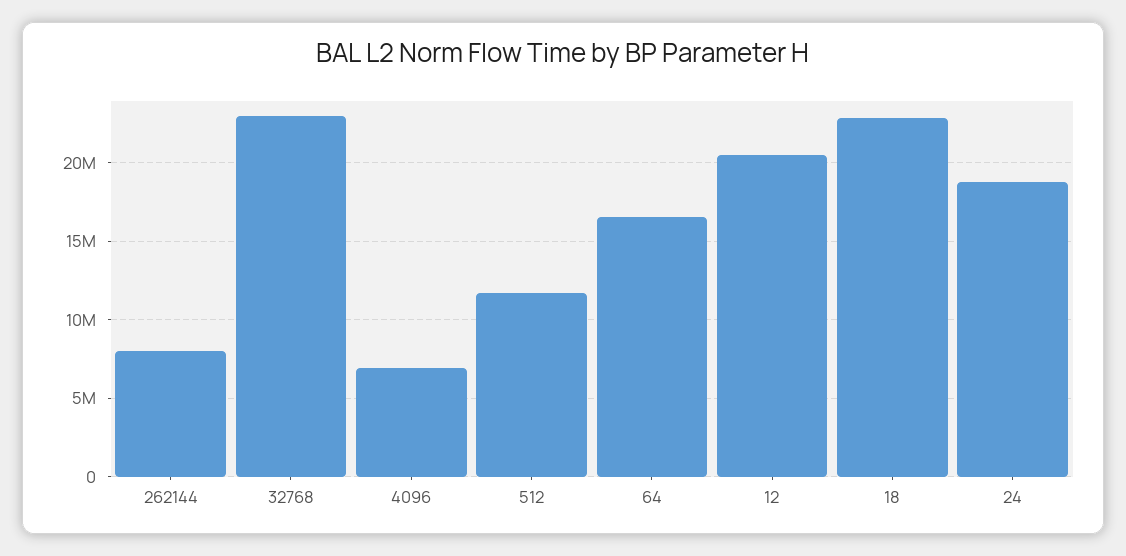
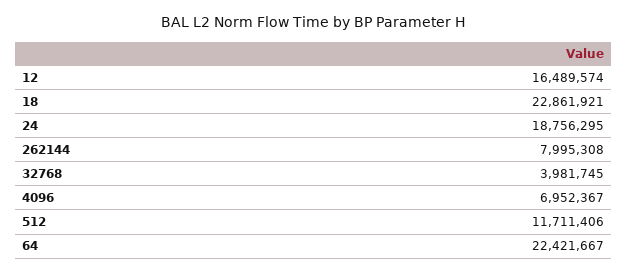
  {
    "262144": 7995308,
-   "32768": 23000000,
+   "32768": 3981745,
    "4096": 6952367,
    "512": 11711406,
-   "64": 16500000,
+   "64": 22421667,
-   "12": 20500000,
+   "12": 16489574,
    "18": 22861921,
    "24": 18756295
  }

